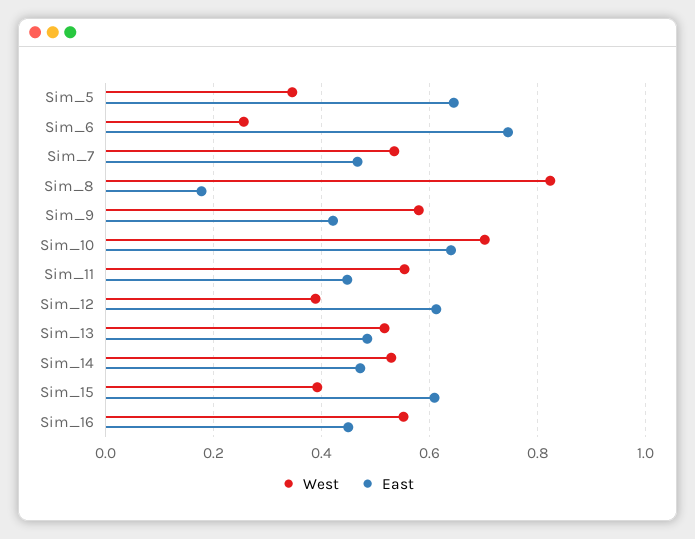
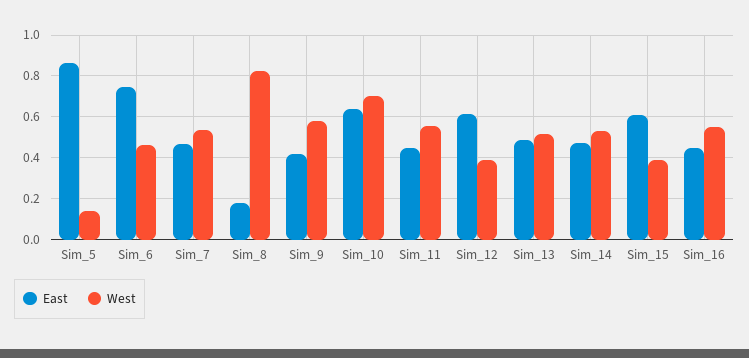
  {
    "West": {
-     "Sim_5": 0.34,
+     "Sim_5": 0.15,
-     "Sim_6": 0.26,
+     "Sim_6": 0.45,
      "Sim_7": 0.54,
      "Sim_8": 0.82,
      "Sim_9": 0.58,
      "Sim_10": 0.7,
      "Sim_11": 0.56,
      "Sim_12": 0.38,
      "Sim_13": 0.52,
      "Sim_14": 0.52,
      "Sim_15": 0.4,
      "Sim_16": 0.56
    },
    "East": {
-     "Sim_5": 0.64,
+     "Sim_5": 0.85,
      "Sim_6": 0.74,
      "Sim_7": 0.46,
      "Sim_8": 0.18,
      "Sim_9": 0.42,
      "Sim_10": 0.64,
      "Sim_11": 0.44,
      "Sim_12": 0.62,
      "Sim_13": 0.48,
      "Sim_14": 0.48,
      "Sim_15": 0.6,
      "Sim_16": 0.44
    }
  }

